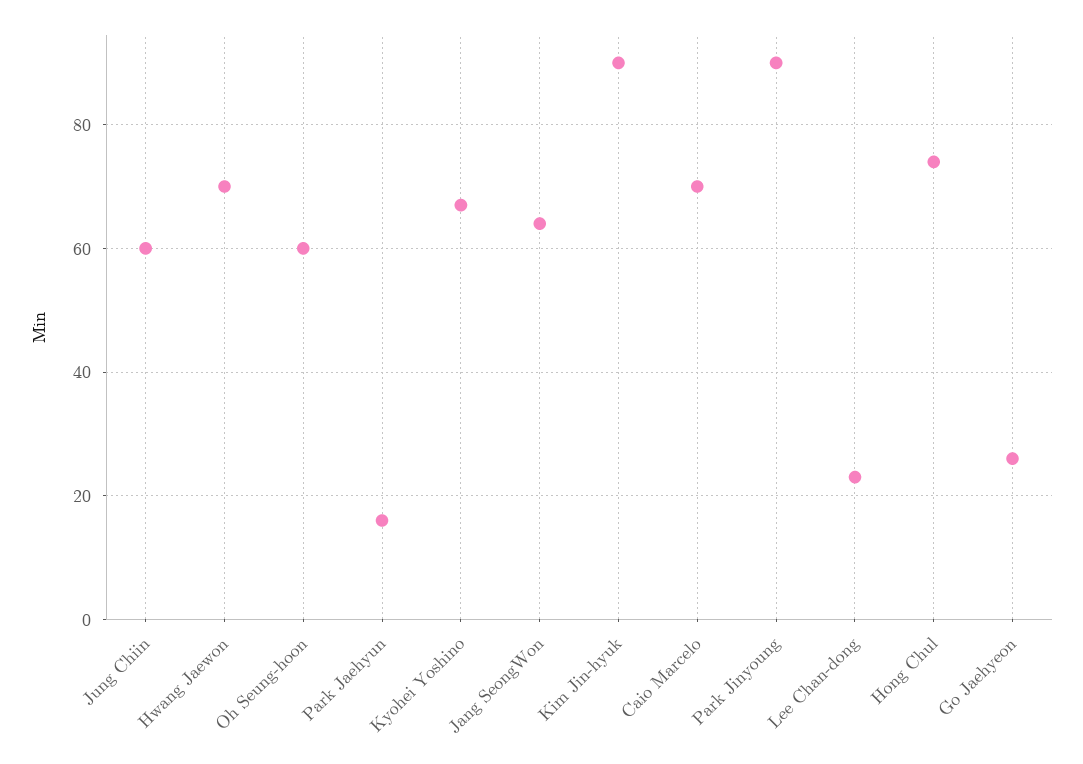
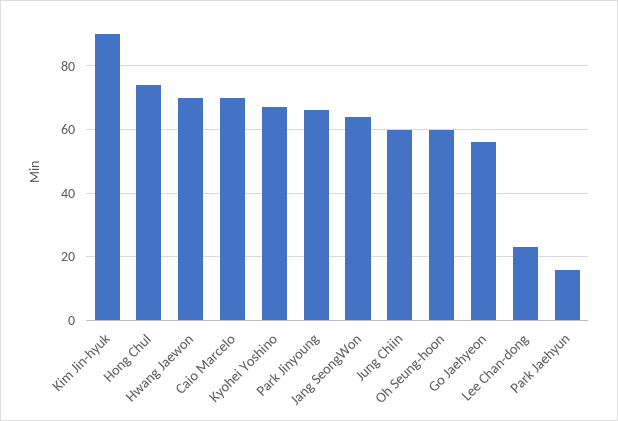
  {
    "Jung Chiin": 60,
    "Hwang Jaewon": 70,
    "Oh Seung-hoon": 60,
    "Park Jaehyun": 15,
    "Kyohei Yoshino": 65,
    "Jang SeongWon": 65,
    "Kim Jin-hyuk": 90,
    "Caio Marcelo": 70,
-   "Park Jinyoung": 90,
+   "Park Jinyoung": 65,
    "Lee Chan-dong": 25,
    "Hong Chul": 75,
-   "Go Jaehyeon": 25
+   "Go Jaehyeon": 55
  }

